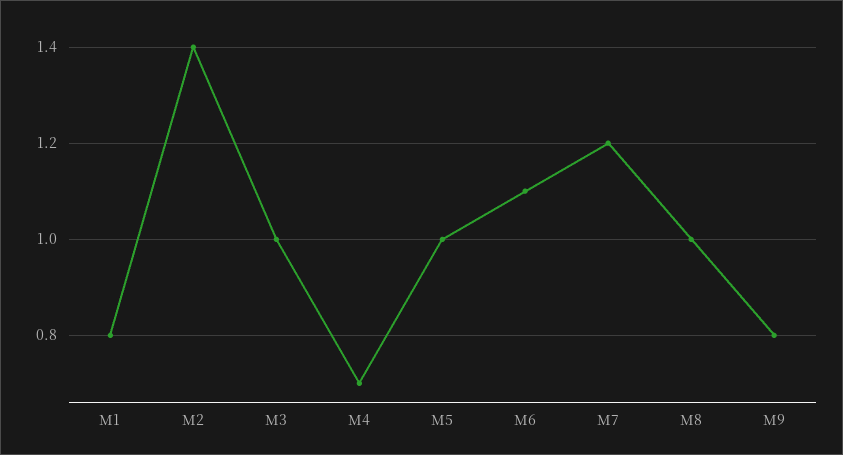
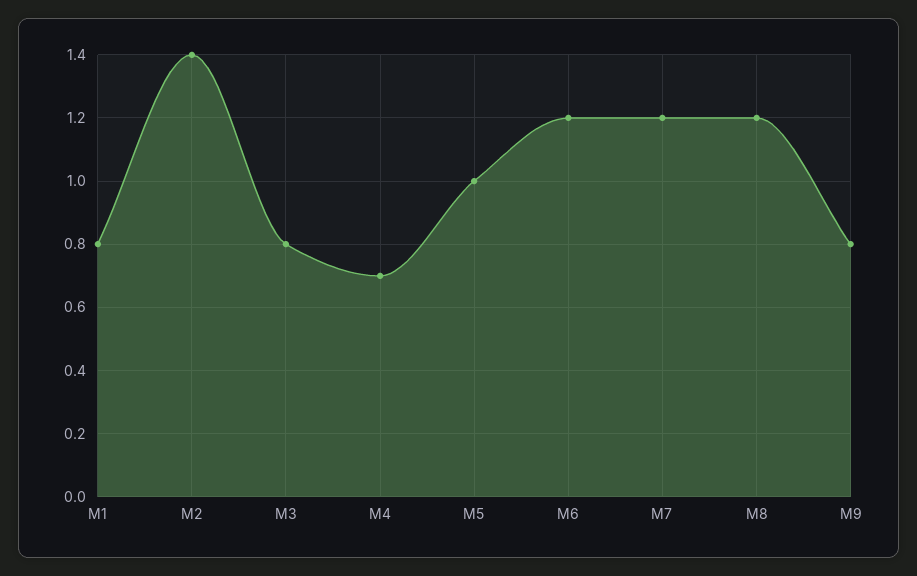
  {
    "M1": 0.8,
    "M2": 1.4,
-   "M3": 1,
+   "M3": 0.8,
    "M4": 0.7,
    "M5": 1,
-   "M6": 1.1,
+   "M6": 1.2,
    "M7": 1.2,
-   "M8": 1,
+   "M8": 1.2,
    "M9": 0.8
  }

